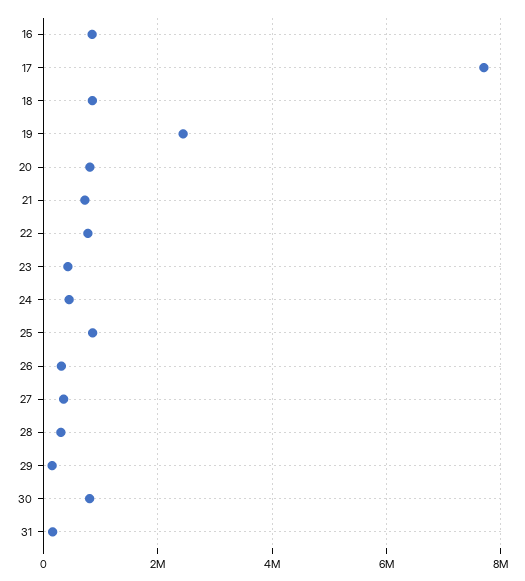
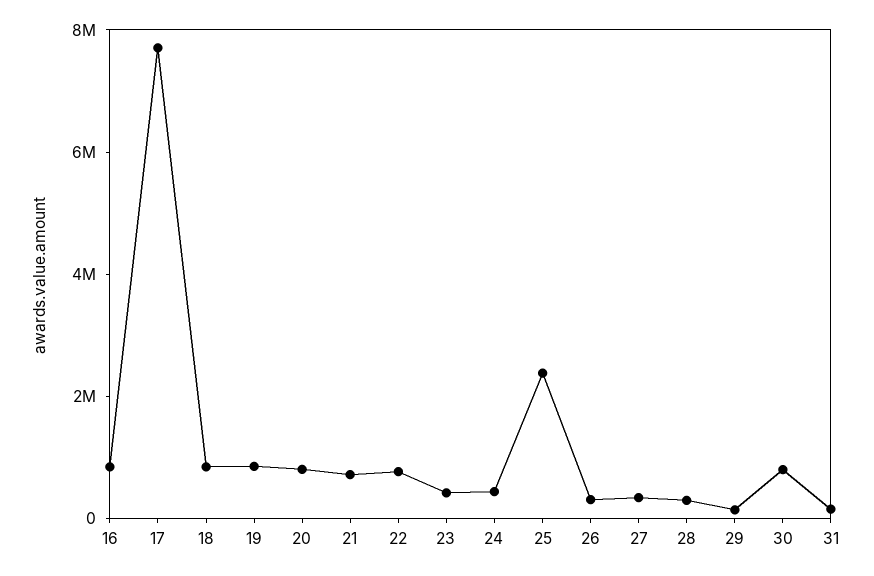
  {
    "16": 800000,
    "17": 7800000,
    "18": 800000,
-   "19": 2400000,
+   "19": 1000000,
    "20": 800000,
    "21": 800000,
    "22": 800000,
    "23": 400000,
    "24": 400000,
-   "25": 800000,
+   "25": 2500000,
    "26": 400000,
    "27": 400000,
    "28": 200000,
    "29": 200000,
    "30": 800000,
    "31": 200000
  }

